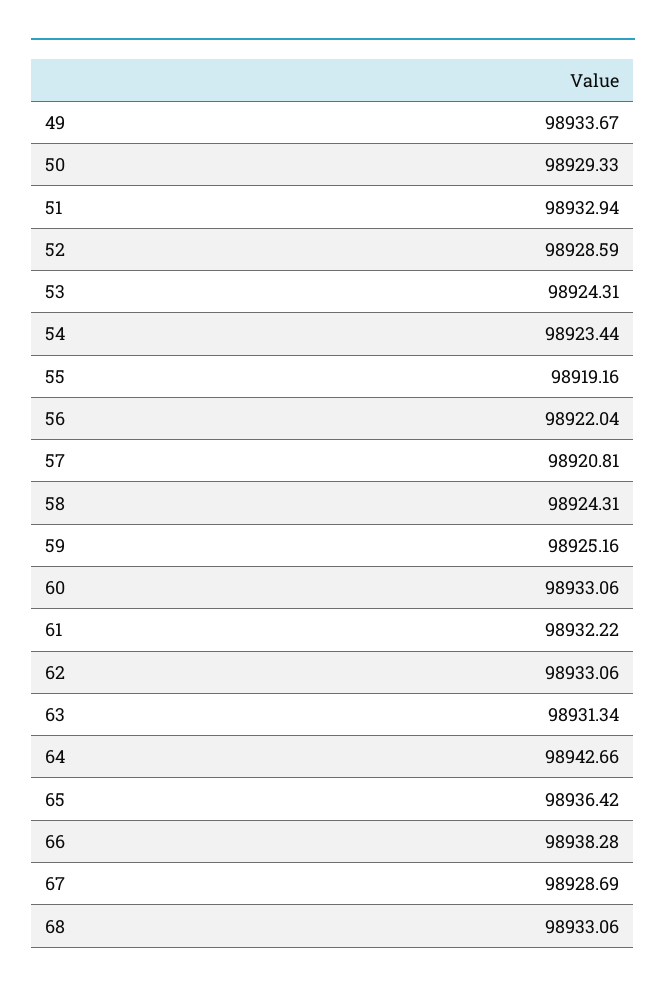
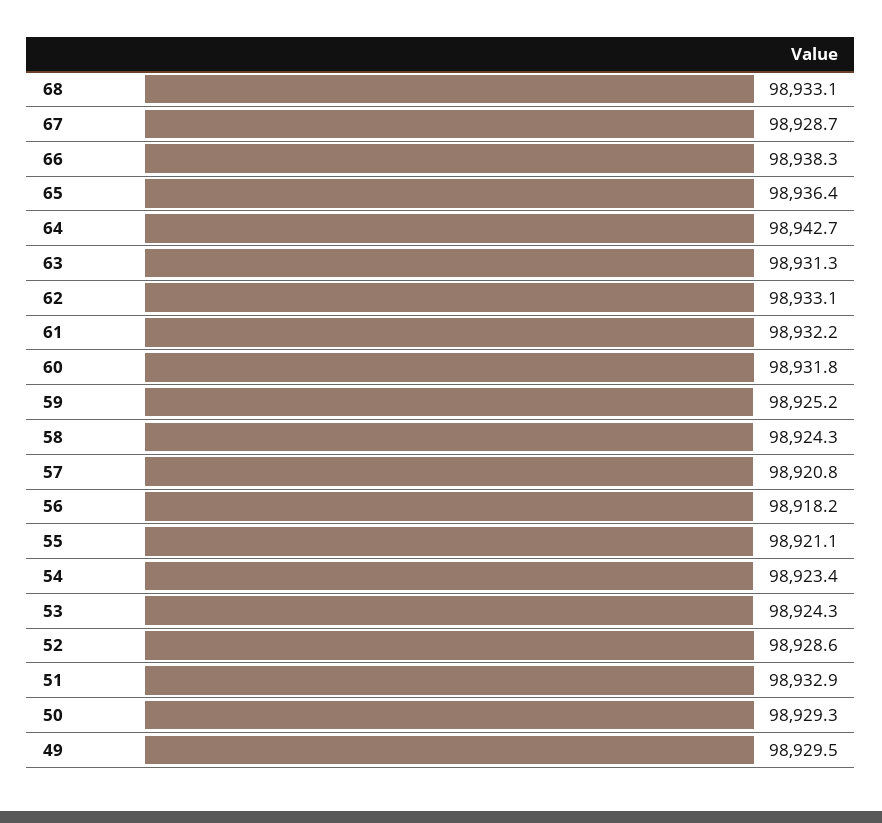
  {
-   "49": 98933.67,
+   "49": 98929.5,
    "50": 98929.33,
    "51": 98932.94,
    "52": 98928.59,
    "53": 98924.31,
    "54": 98923.44,
-   "55": 98919.16,
+   "55": 98921.1,
-   "56": 98922.04,
+   "56": 98918.2,
    "57": 98920.81,
    "58": 98924.31,
    "59": 98925.16,
-   "60": 98933.06,
+   "60": 98931.8,
    "61": 98932.22,
    "62": 98933.06,
    "63": 98931.34,
    "64": 98942.66,
    "65": 98936.42,
    "66": 98938.28,
    "67": 98928.69,
    "68": 98933.06
  }

